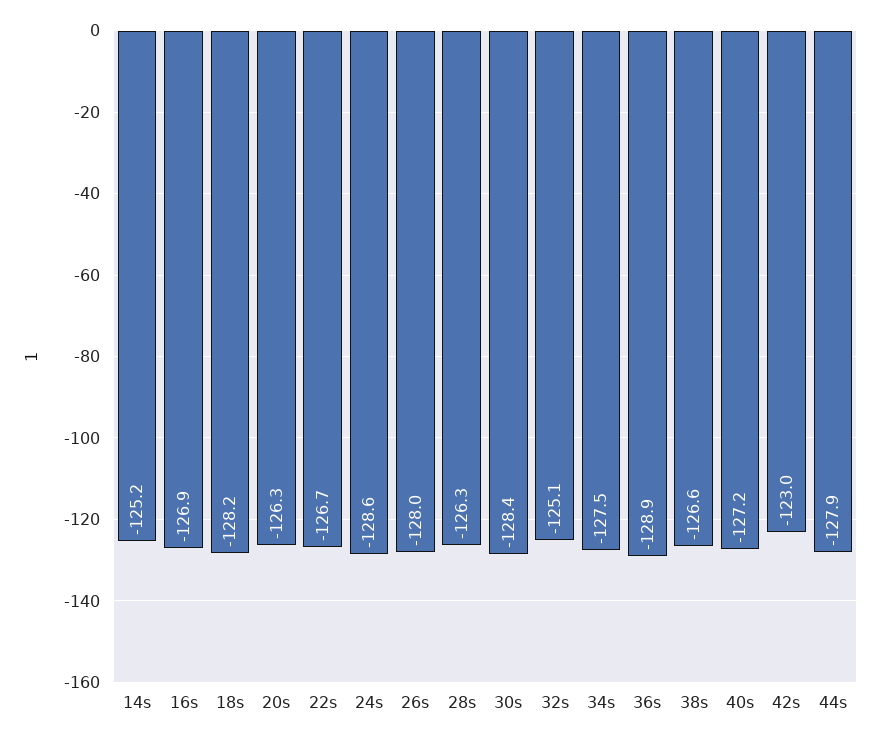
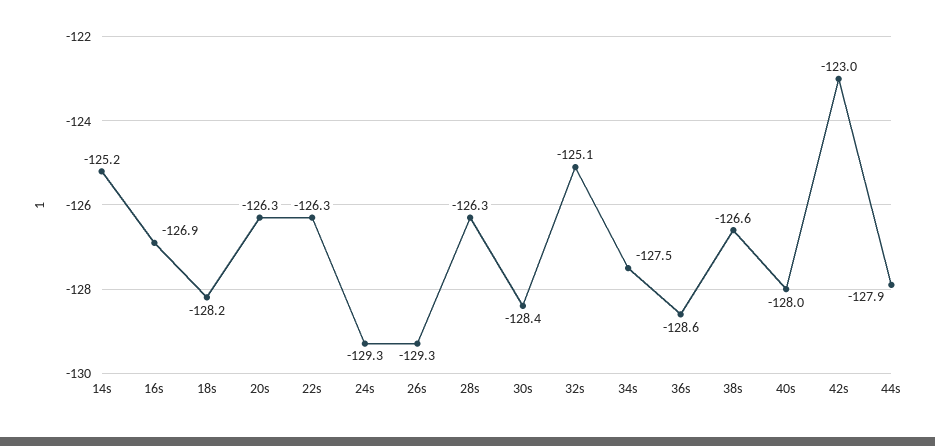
  {
    "14s": -125.2,
    "16s": -126.9,
    "18s": -128.2,
    "20s": -126.3,
-   "22s": -126.7,
+   "22s": -126.3,
-   "24s": -128.6,
+   "24s": -129.3,
-   "26s": -128,
+   "26s": -129.3,
    "28s": -126.3,
    "30s": -128.4,
    "32s": -125.1,
    "34s": -127.5,
-   "36s": -128.9,
+   "36s": -128.6,
    "38s": -126.6,
-   "40s": -127.2,
+   "40s": -128,
    "42s": -123,
    "44s": -127.9
  }

